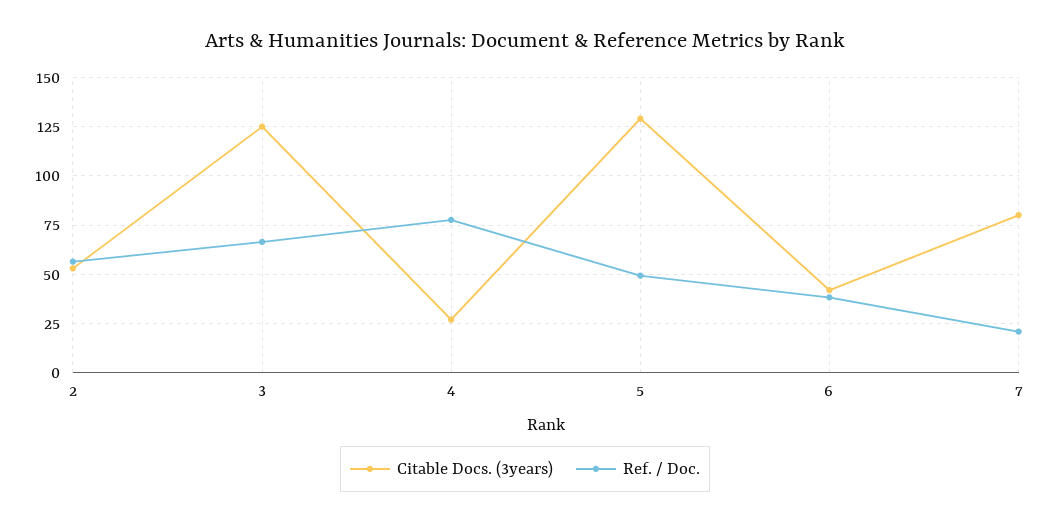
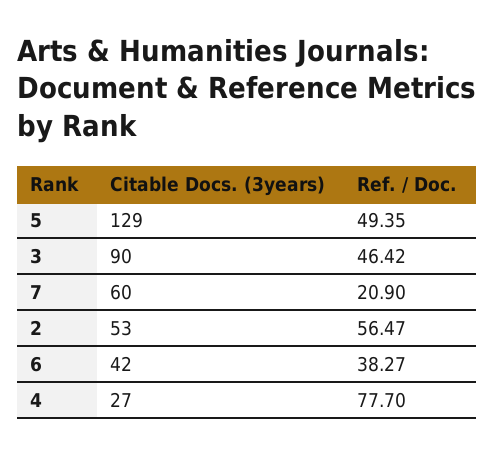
  {
    "Citable Docs. (3years)": {
      "2": 53,
-     "3": 125,
+     "3": 90,
      "4": 27,
      "5": 129,
      "6": 42,
-     "7": 80
+     "7": 60
    },
    "Ref. / Doc.": {
      "2": 56.47,
-     "3": 65,
+     "3": 46.42,
      "4": 77.7,
      "5": 49.35,
      "6": 38.27,
      "7": 20.9
    }
  }

